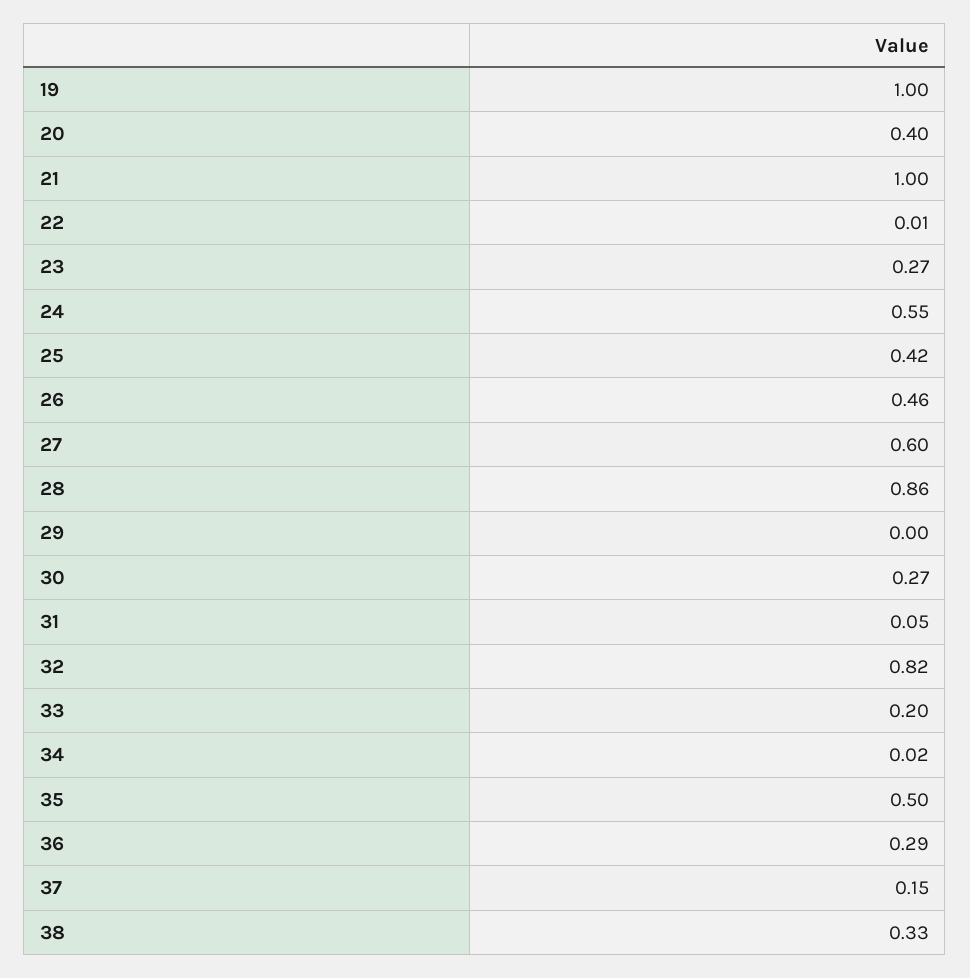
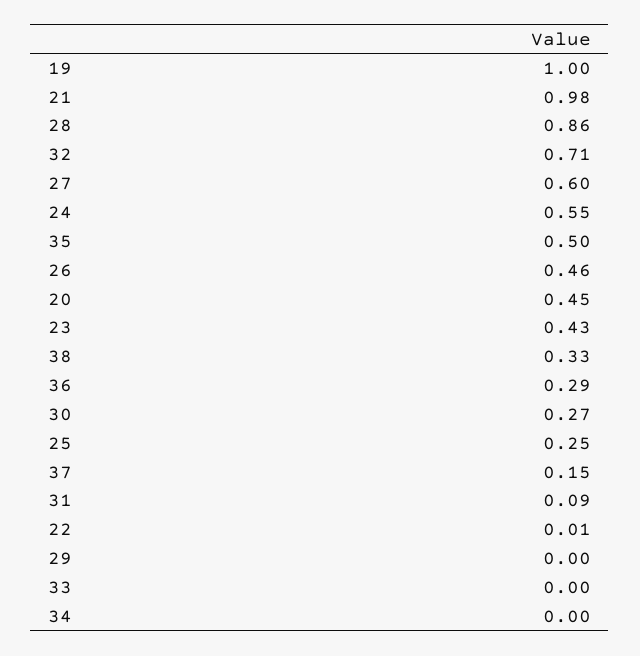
  {
    "19": 1,
-   "20": 0.4,
+   "20": 0.45,
-   "21": 1,
+   "21": 0.98,
    "22": 0.01,
-   "23": 0.27,
+   "23": 0.43,
    "24": 0.55,
-   "25": 0.42,
+   "25": 0.25,
    "26": 0.46,
    "27": 0.6,
    "28": 0.86,
    "29": 0,
    "30": 0.27,
-   "31": 0.05,
+   "31": 0.09,
-   "32": 0.82,
+   "32": 0.71,
-   "33": 0.2,
+   "33": 0,
-   "34": 0.02,
+   "34": 0,
    "35": 0.5,
    "36": 0.29,
    "37": 0.15,
    "38": 0.33
  }

